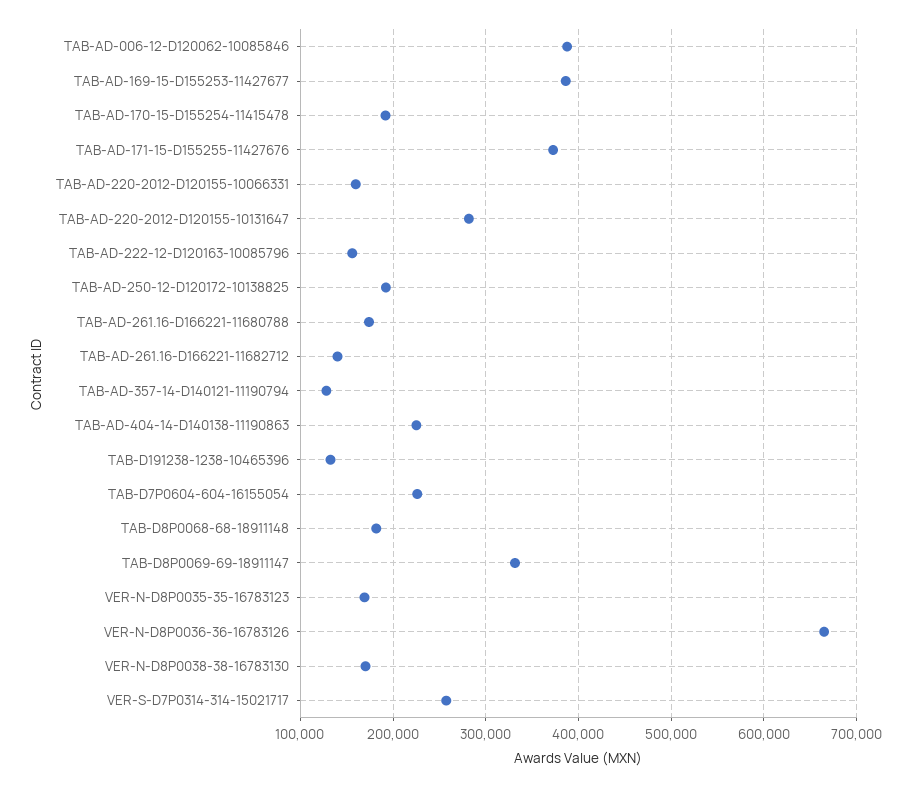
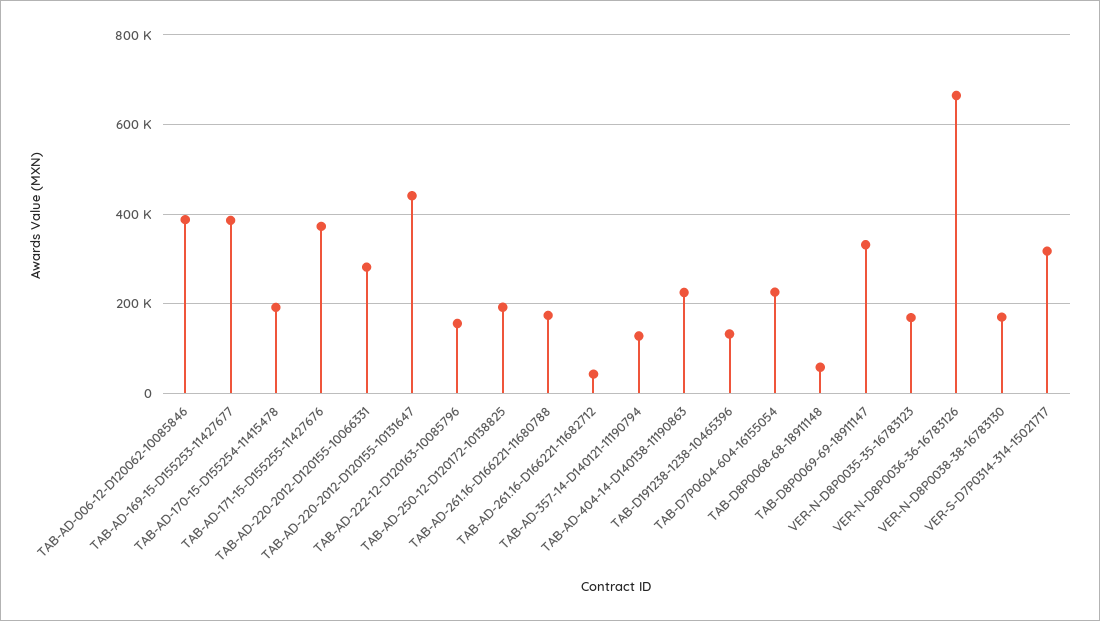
  {
    "TAB-AD-006-12-D120062-10085846": 390000,
    "TAB-AD-169-15-D155253-11427677": 390000,
    "TAB-AD-170-15-D155254-11415478": 190000,
    "TAB-AD-171-15-D155255-11427676": 370000,
-   "TAB-AD-220-2012-D120155-10066331": 160000,
+   "TAB-AD-220-2012-D120155-10066331": 280000,
-   "TAB-AD-220-2012-D120155-10131647": 280000,
+   "TAB-AD-220-2012-D120155-10131647": 440000,
    "TAB-AD-222-12-D120163-10085796": 160000,
    "TAB-AD-250-12-D120172-10138825": 190000,
    "TAB-AD-261.16-D166221-11680788": 170000,
-   "TAB-AD-261.16-D166221-11682712": 140000,
+   "TAB-AD-261.16-D166221-11682712": 40000,
    "TAB-AD-357-14-D140121-11190794": 130000,
    "TAB-AD-404-14-D140138-11190863": 230000,
    "TAB-D191238-1238-10465396": 130000,
    "TAB-D7P0604-604-16155054": 230000,
-   "TAB-D8P0068-68-18911148": 180000,
+   "TAB-D8P0068-68-18911148": 60000,
    "TAB-D8P0069-69-18911147": 330000,
    "VER-N-D8P0035-35-16783123": 170000,
    "VER-N-D8P0036-36-16783126": 670000,
    "VER-N-D8P0038-38-16783130": 170000,
-   "VER-S-D7P0314-314-15021717": 260000
+   "VER-S-D7P0314-314-15021717": 320000
  }

